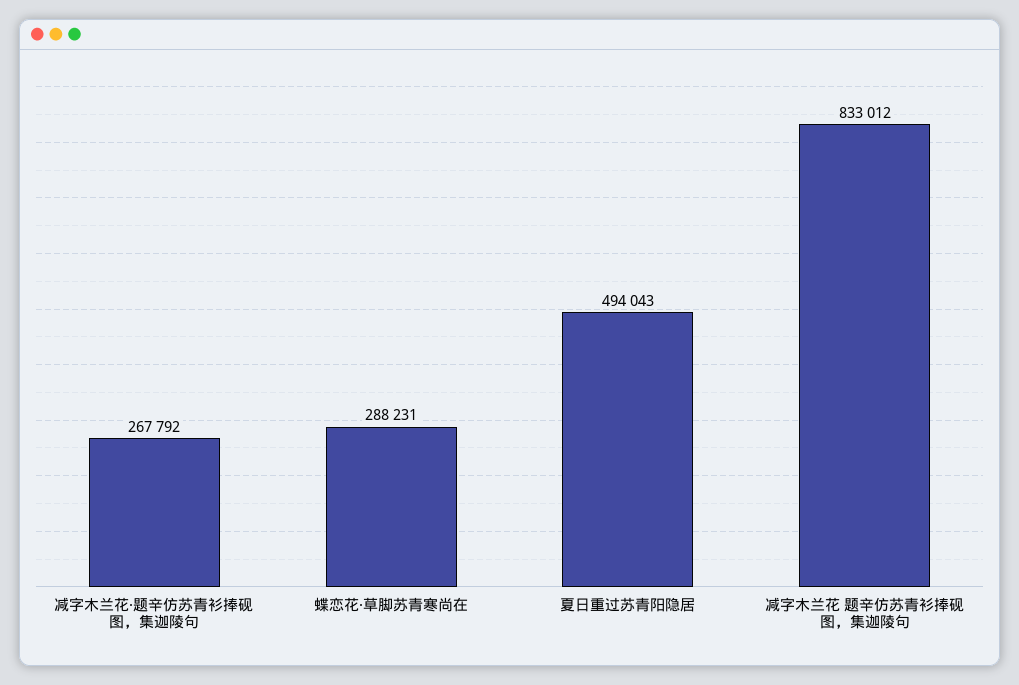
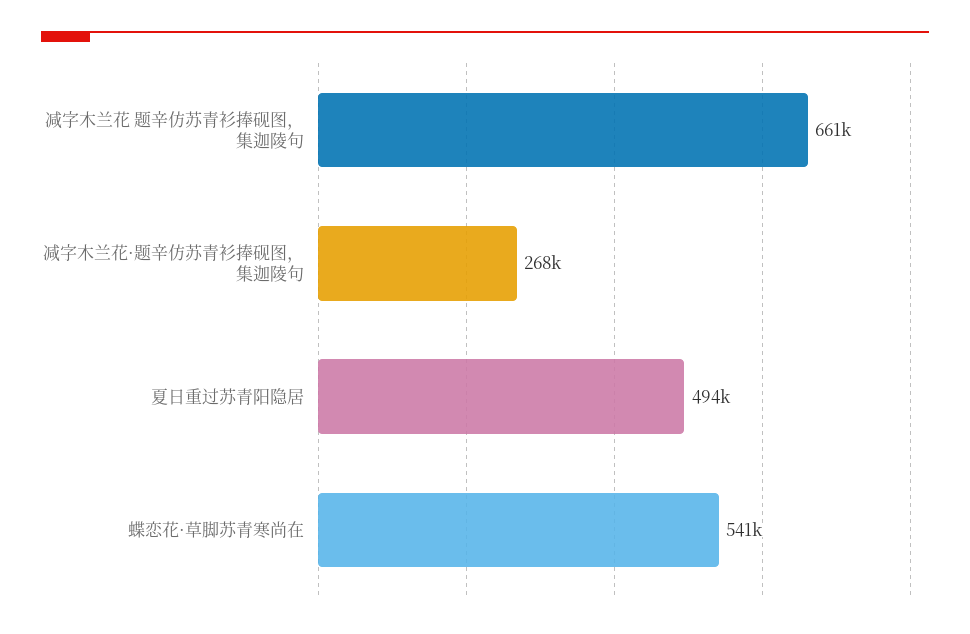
  {
    "减字木兰花·题辛仿苏青衫捧砚图，集迦陵句": 267792,
-   "蝶恋花·草脚苏青寒尚在": 288231,
+   "蝶恋花·草脚苏青寒尚在": 541000,
    "夏日重过苏青阳隐居": 494043,
-   "减字木兰花 题辛仿苏青衫捧砚图，集迦陵句": 833012
+   "减字木兰花 题辛仿苏青衫捧砚图，集迦陵句": 661000
  }

